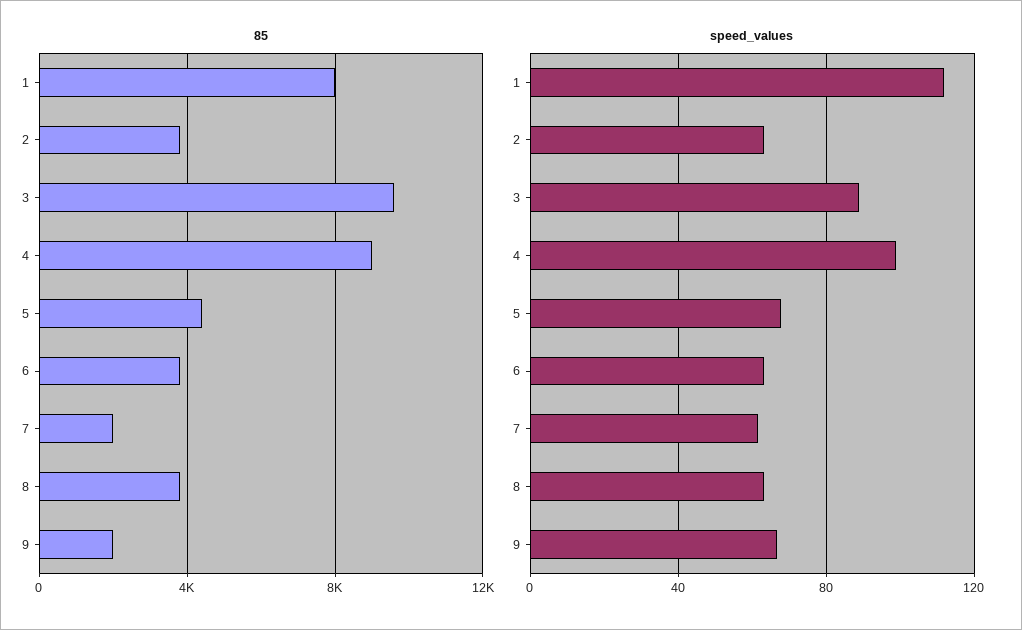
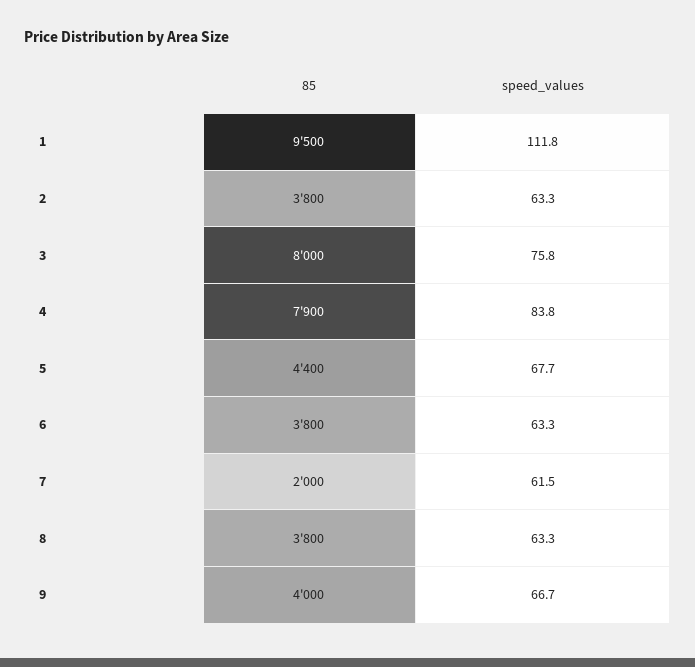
  {
    "85": {
-     "1": 8000,
+     "1": 9500,
      "2": 3800,
-     "3": 9500,
+     "3": 8000,
-     "4": 9000,
+     "4": 7900,
      "5": 4400,
      "6": 3800,
      "7": 2000,
      "8": 3800,
-     "9": 2000
+     "9": 4000
    },
    "speed_values": {
      "1": 111.8,
      "2": 63.3,
-     "3": 90,
+     "3": 75.8,
-     "4": 100,
+     "4": 83.8,
      "5": 67.7,
      "6": 63.3,
      "7": 61.5,
      "8": 63.3,
      "9": 66.7
    }
  }

